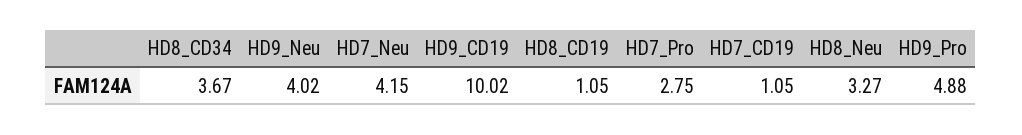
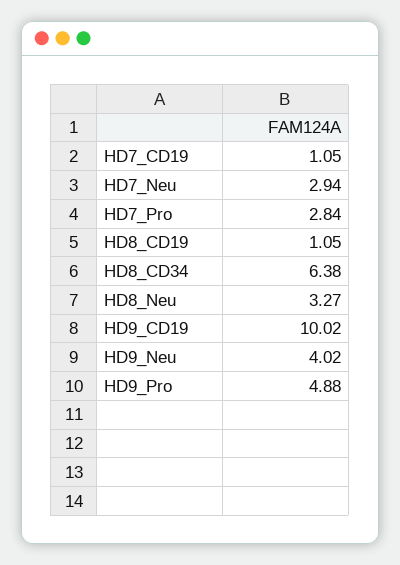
  {
-   "HD8_CD34": 3.67,
+   "HD8_CD34": 6.38,
    "HD9_Neu": 4.02,
-   "HD7_Neu": 4.15,
+   "HD7_Neu": 2.94,
    "HD9_CD19": 10.02,
    "HD8_CD19": 1.05,
-   "HD7_Pro": 2.75,
+   "HD7_Pro": 2.84,
    "HD7_CD19": 1.05,
    "HD8_Neu": 3.27,
    "HD9_Pro": 4.88
  }

